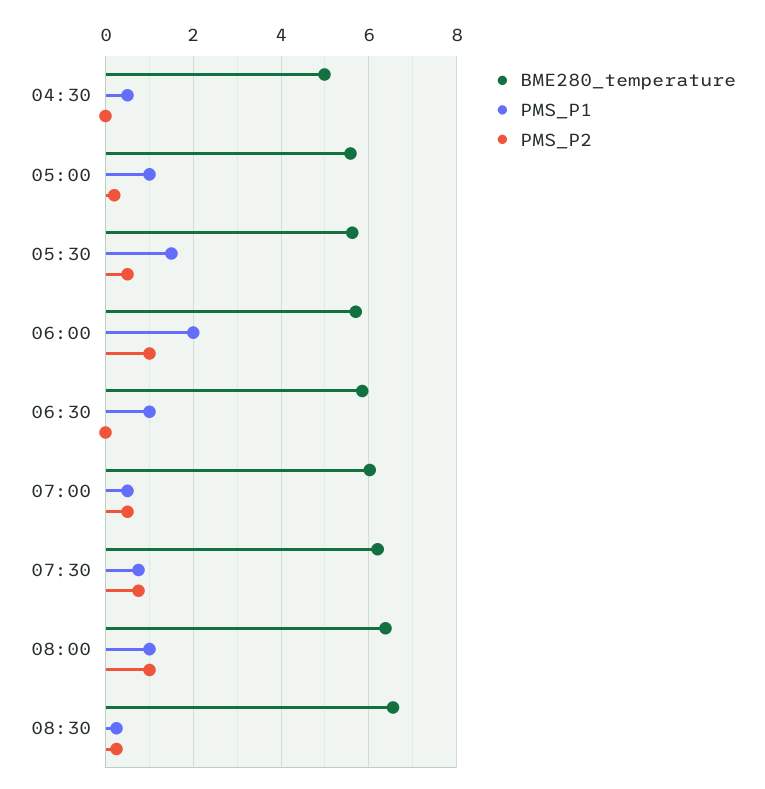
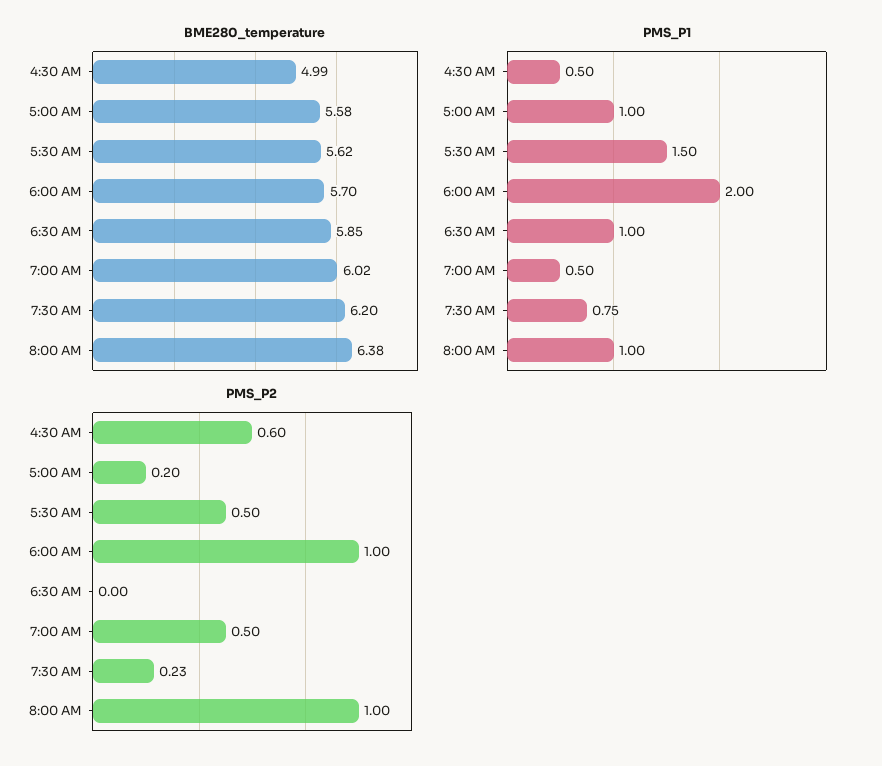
  {
    "BME280_temperature": {
      "04:30": 4.99,
      "05:00": 5.58,
      "05:30": 5.62,
      "06:00": 5.7,
      "06:30": 5.85,
      "07:00": 6.02,
      "07:30": 6.2,
-     "08:00": 6.38,
+     "08:00": 6.38
-     "08:30": 6.6
    },
    "PMS_P1": {
      "04:30": 0.5,
      "05:00": 1,
      "05:30": 1.5,
      "06:00": 2,
      "06:30": 1,
      "07:00": 0.5,
      "07:30": 0.75,
-     "08:00": 1,
+     "08:00": 1
-     "08:30": 0.2
    },
    "PMS_P2": {
-     "04:30": 0,
+     "04:30": 0.6,
      "05:00": 0.2,
      "05:30": 0.5,
      "06:00": 1,
      "06:30": 0,
      "07:00": 0.5,
-     "07:30": 0.8,
+     "07:30": 0.23,
-     "08:00": 1,
+     "08:00": 1
-     "08:30": 0.2
    }
  }

